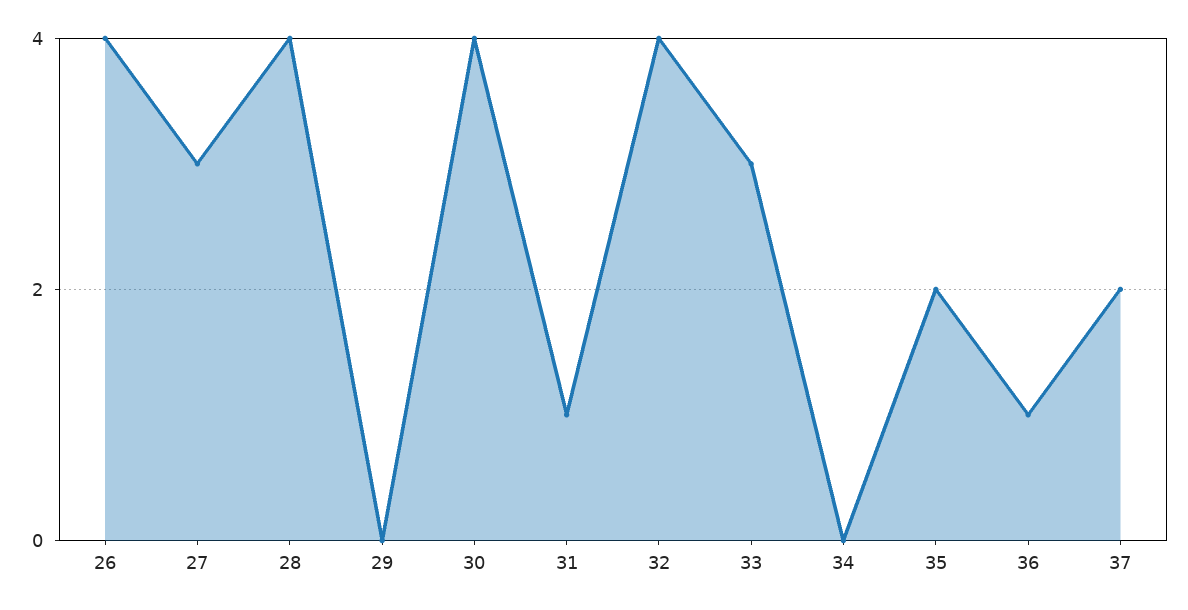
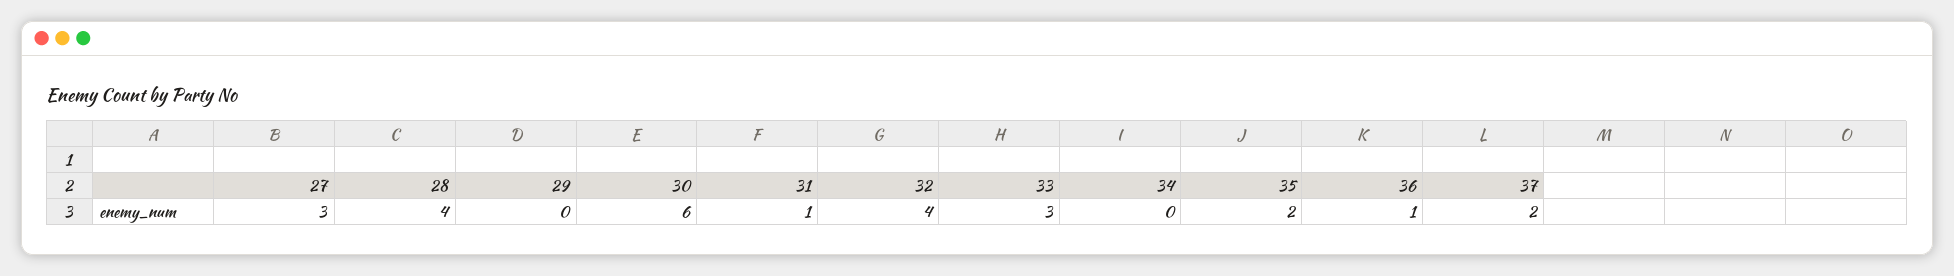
  {
-   "26": 4,
    "27": 3,
    "28": 4,
    "29": 0,
-   "30": 4,
+   "30": 6,
    "31": 1,
    "32": 4,
    "33": 3,
    "34": 0,
    "35": 2,
    "36": 1,
    "37": 2
  }

